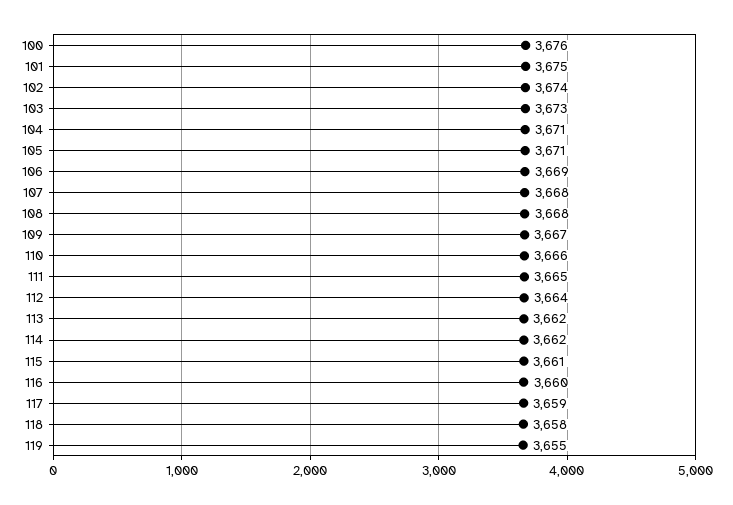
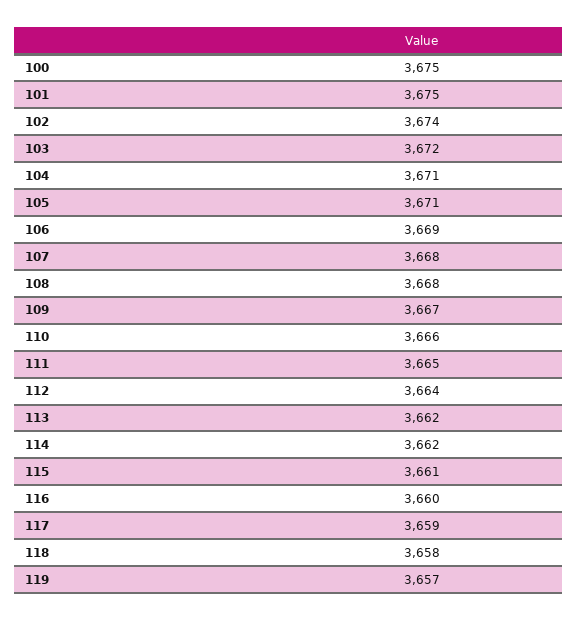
  {
-   "100": 3676,
+   "100": 3675,
    "101": 3675,
    "102": 3674,
-   "103": 3673,
+   "103": 3672,
    "104": 3671,
    "105": 3671,
    "106": 3669,
    "107": 3668,
    "108": 3668,
    "109": 3667,
    "110": 3666,
    "111": 3665,
    "112": 3664,
    "113": 3662,
    "114": 3662,
    "115": 3661,
    "116": 3660,
    "117": 3659,
    "118": 3658,
-   "119": 3655
+   "119": 3657
  }

